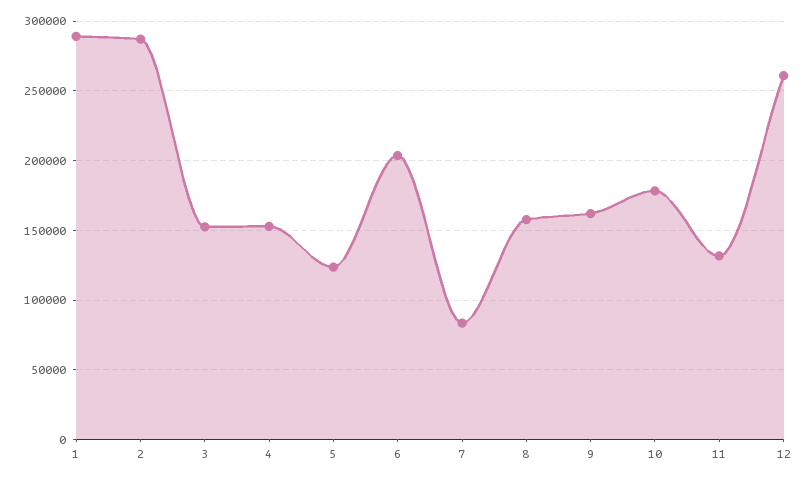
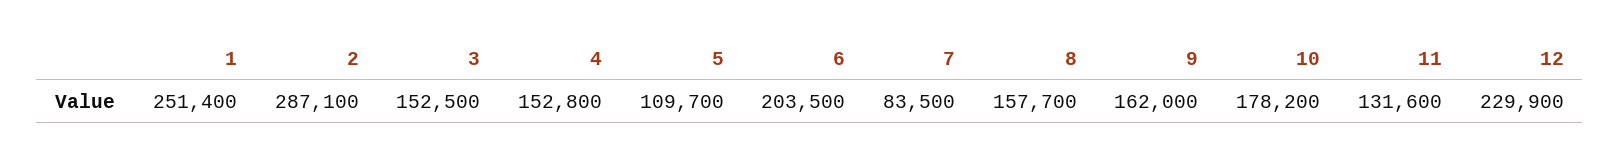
  {
-   "1": 290000,
+   "1": 251400,
    "2": 287100,
    "3": 152500,
    "4": 152800,
-   "5": 125000,
+   "5": 109700,
    "6": 203500,
    "7": 83500,
    "8": 157700,
    "9": 162000,
    "10": 178200,
    "11": 131600,
-   "12": 260000
+   "12": 229900
  }

